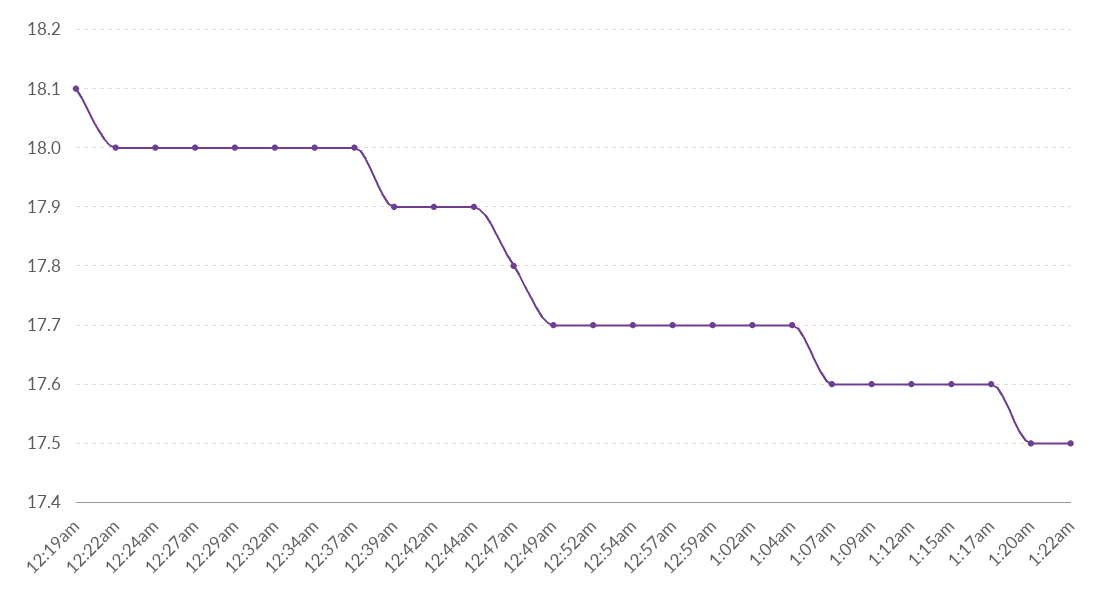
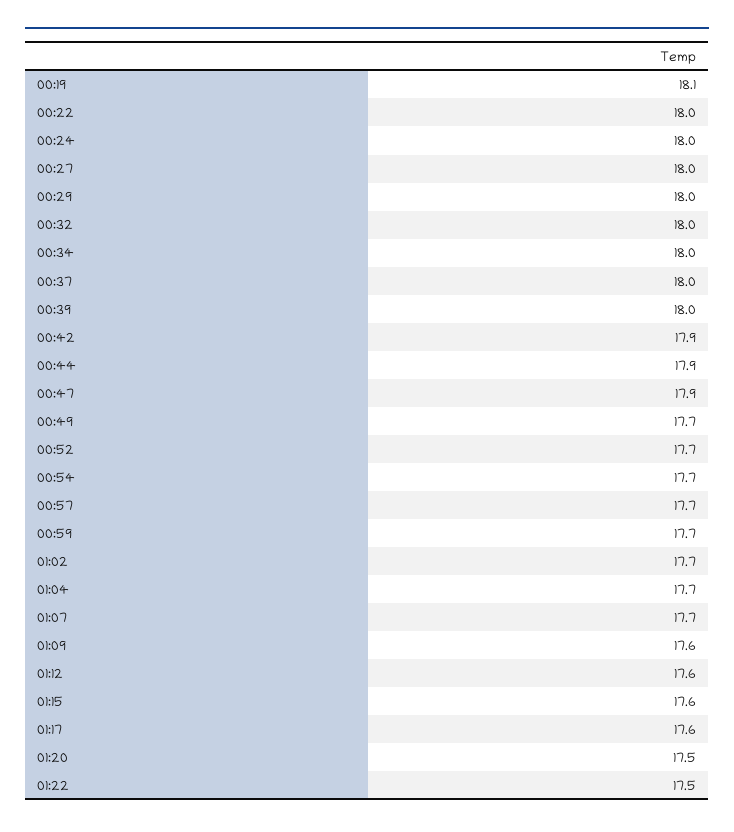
  {
    "12:19am": 18.1,
    "12:22am": 18,
    "12:24am": 18,
    "12:27am": 18,
    "12:29am": 18,
    "12:32am": 18,
    "12:34am": 18,
    "12:37am": 18,
-   "12:39am": 17.9,
+   "12:39am": 18,
    "12:42am": 17.9,
    "12:44am": 17.9,
-   "12:47am": 17.8,
+   "12:47am": 17.9,
    "12:49am": 17.7,
    "12:52am": 17.7,
    "12:54am": 17.7,
    "12:57am": 17.7,
    "12:59am": 17.7,
    "1:02am": 17.7,
    "1:04am": 17.7,
-   "1:07am": 17.6,
+   "1:07am": 17.7,
    "1:09am": 17.6,
    "1:12am": 17.6,
    "1:15am": 17.6,
    "1:17am": 17.6,
    "1:20am": 17.5,
    "1:22am": 17.5
  }

